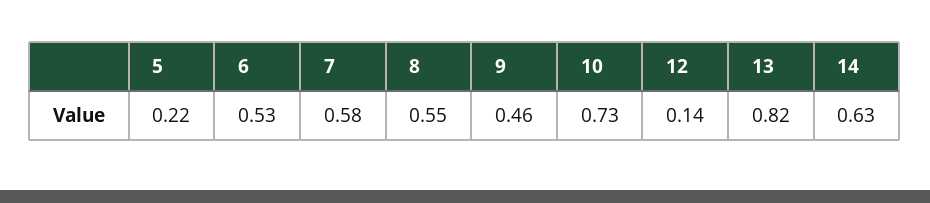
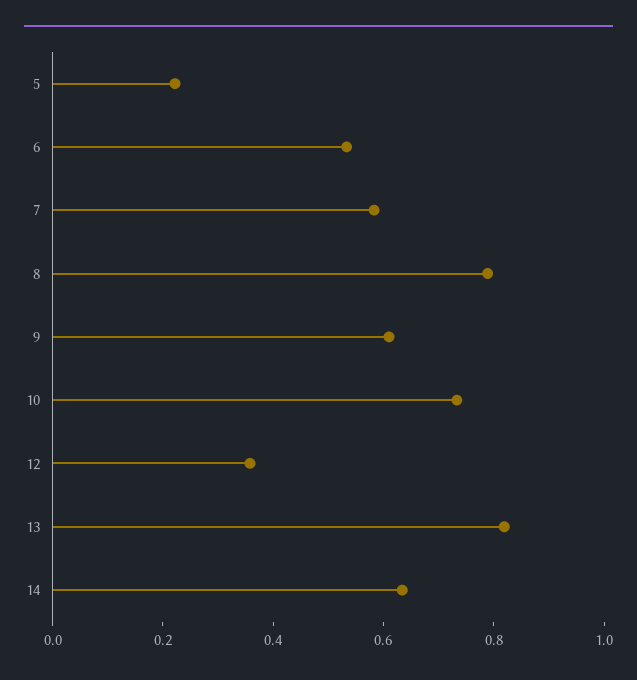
  {
    "5": 0.22,
    "6": 0.53,
    "7": 0.58,
-   "8": 0.55,
+   "8": 0.8,
-   "9": 0.46,
+   "9": 0.6,
    "10": 0.73,
-   "12": 0.14,
+   "12": 0.35,
    "13": 0.82,
    "14": 0.63
  }

